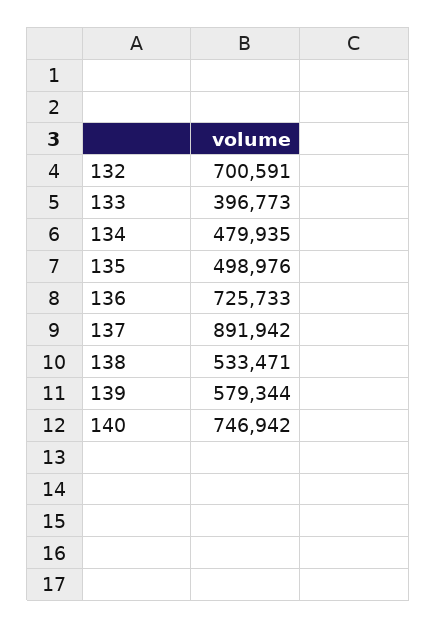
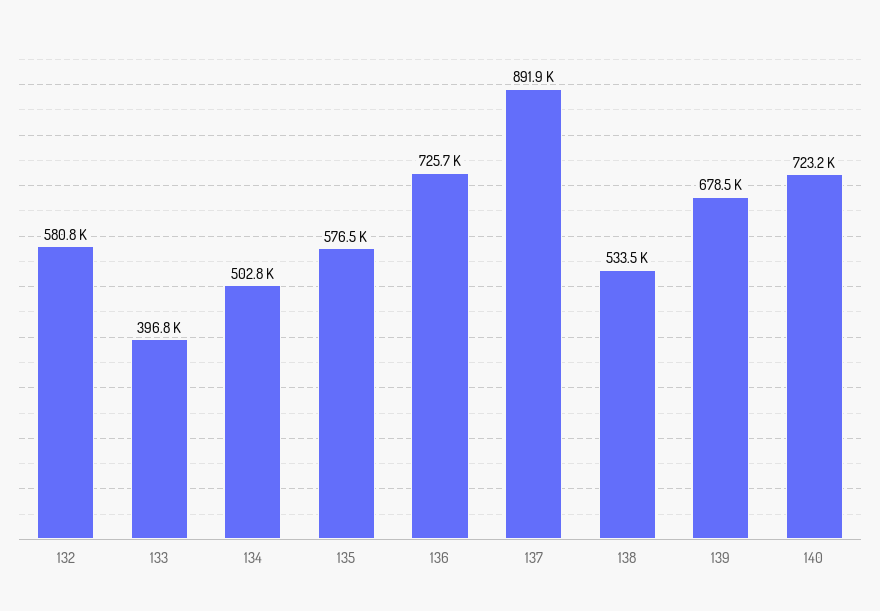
  {
-   "132": 700591,
+   "132": 580800,
    "133": 396773,
-   "134": 479935,
+   "134": 502800,
-   "135": 498976,
+   "135": 576500,
    "136": 725733,
    "137": 891942,
    "138": 533471,
-   "139": 579344,
+   "139": 678500,
-   "140": 746942
+   "140": 723200
  }

